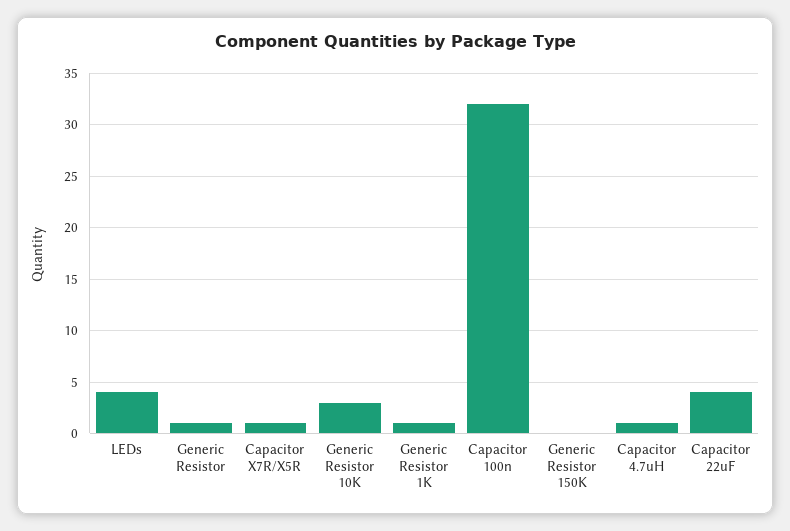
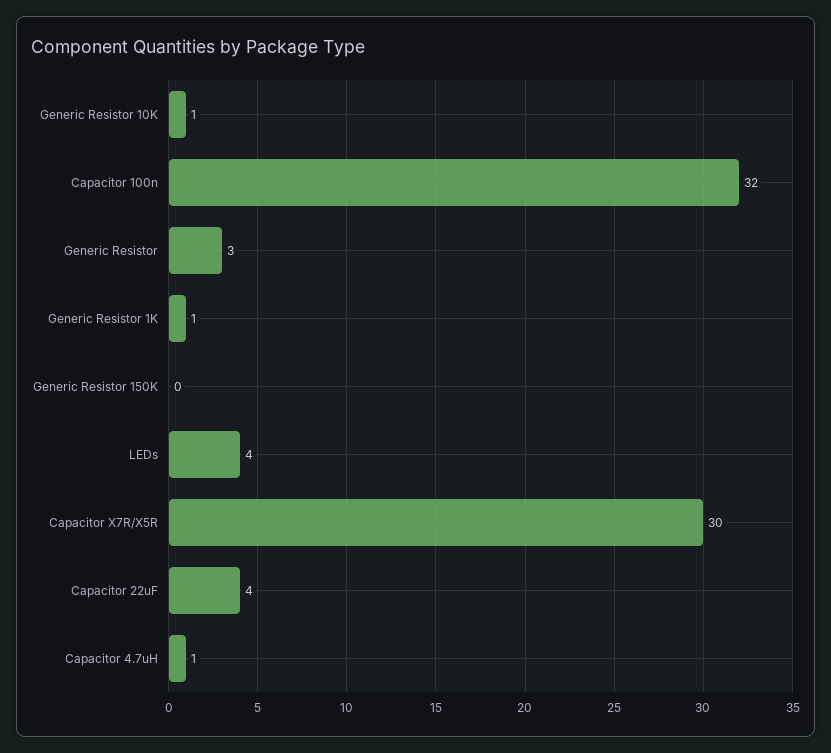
  {
    "LEDs": 4,
-   "Generic Resistor": 1,
+   "Generic Resistor": 3,
-   "Capacitor X7R/X5R": 1,
+   "Capacitor X7R/X5R": 30,
-   "Generic Resistor 10K": 3,
+   "Generic Resistor 10K": 1,
    "Generic Resistor 1K": 1,
    "Capacitor 100n": 32,
    "Generic Resistor 150K": 0,
    "Capacitor 4.7uH": 1,
    "Capacitor 22uF": 4
  }

